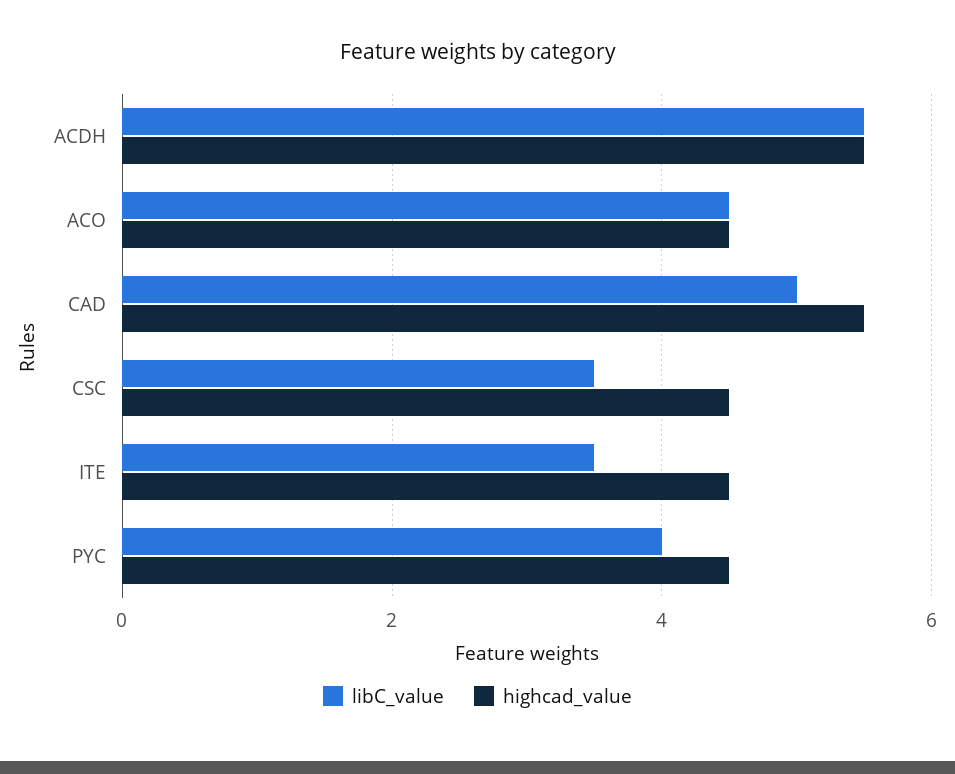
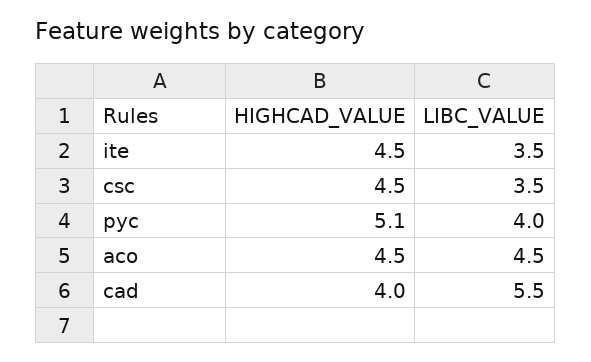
  {
    "libC_value": {
-     "ACDH": 5.5,
      "ACO": 4.5,
-     "CAD": 5,
+     "CAD": 5.5,
      "CSC": 3.5,
      "ITE": 3.5,
      "PYC": 4
    },
    "highcad_value": {
-     "ACDH": 5.5,
      "ACO": 4.5,
-     "CAD": 5.5,
+     "CAD": 4,
      "CSC": 4.5,
      "ITE": 4.5,
-     "PYC": 4.5
+     "PYC": 5.1
    }
  }

